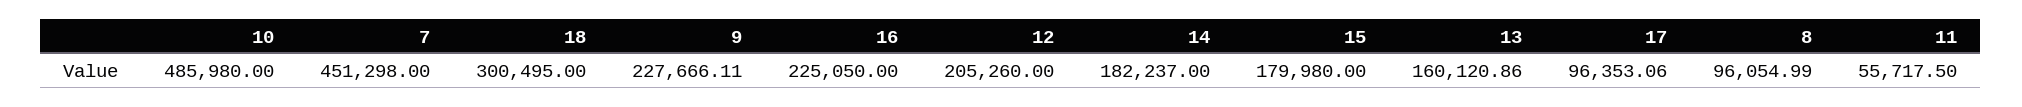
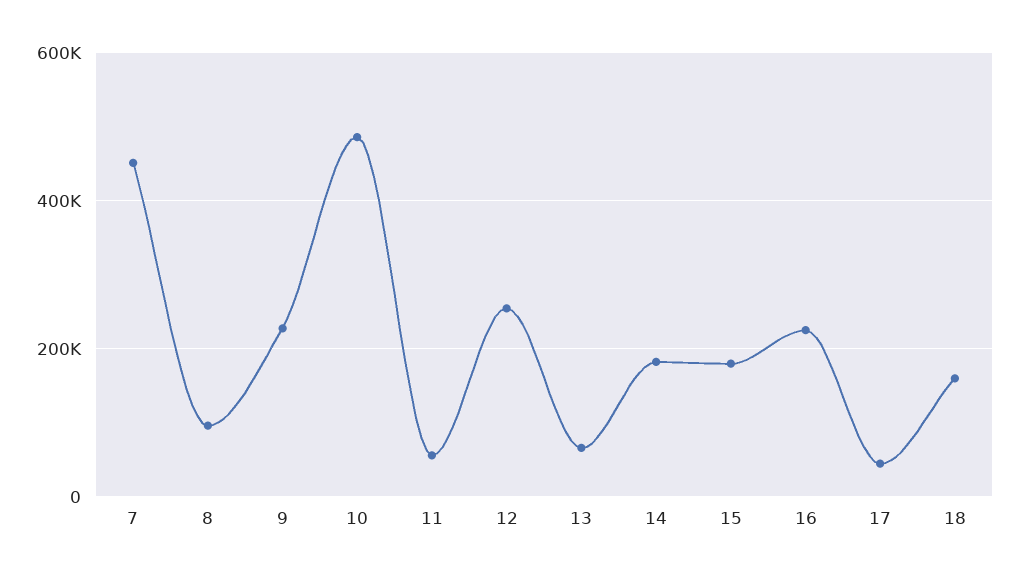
  {
    "10": 485980,
    "7": 451298,
-   "18": 300495,
+   "18": 160000,
    "9": 227666.11,
    "16": 225050,
-   "12": 205260,
+   "12": 260000,
    "14": 182237,
    "15": 179980,
-   "13": 160120.86,
+   "13": 60000,
-   "17": 96353.06,
+   "17": 40000,
    "8": 96054.99,
    "11": 55717.5
  }

